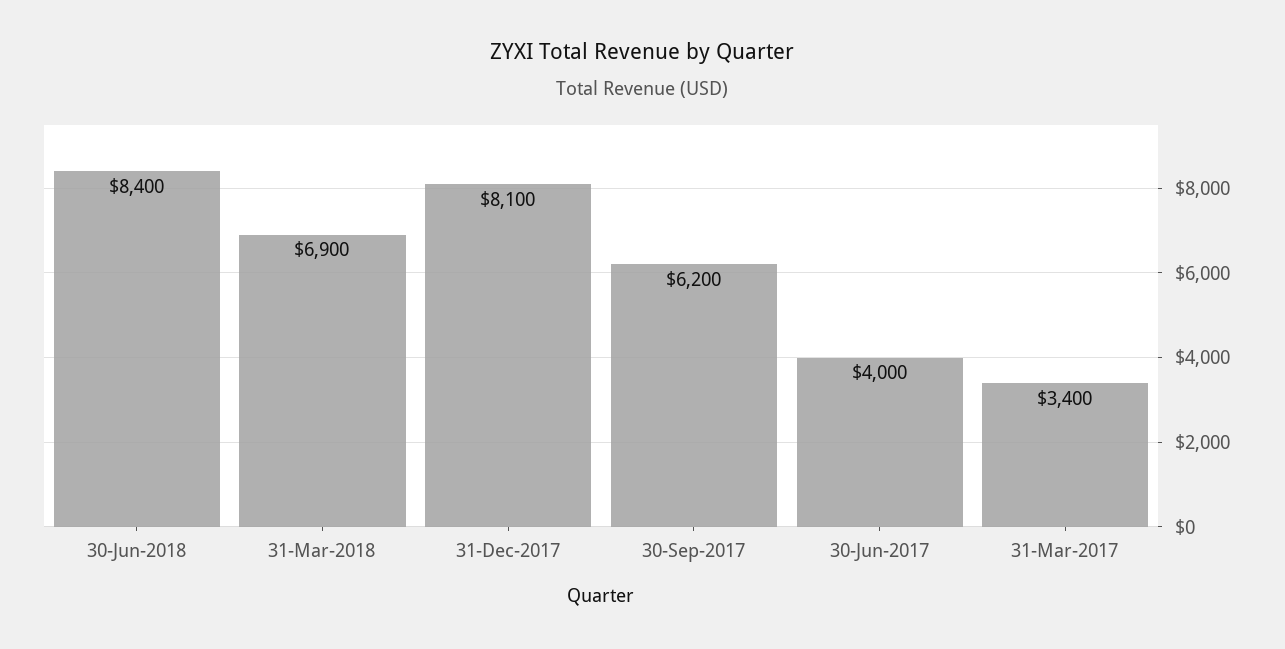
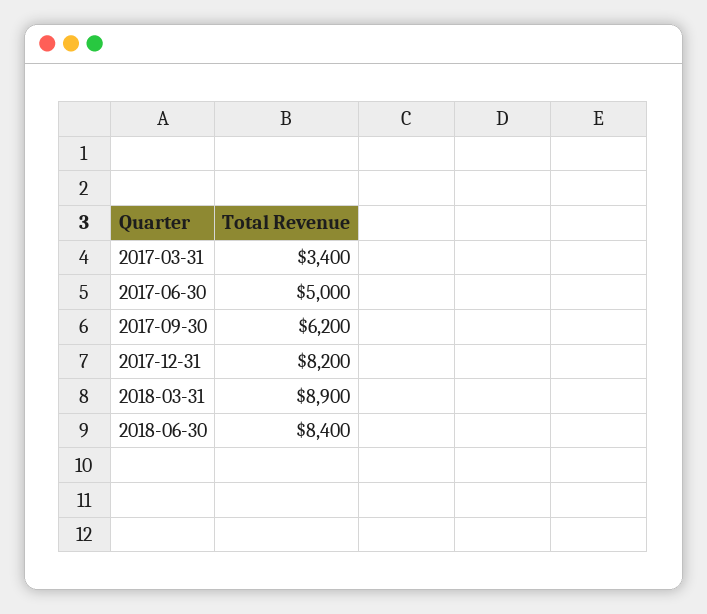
  {
    "30-Jun-2018": 8400,
-   "31-Mar-2018": 6900,
+   "31-Mar-2018": 8900,
-   "31-Dec-2017": 8100,
+   "31-Dec-2017": 8200,
    "30-Sep-2017": 6200,
-   "30-Jun-2017": 4000,
+   "30-Jun-2017": 5000,
    "31-Mar-2017": 3400
  }

